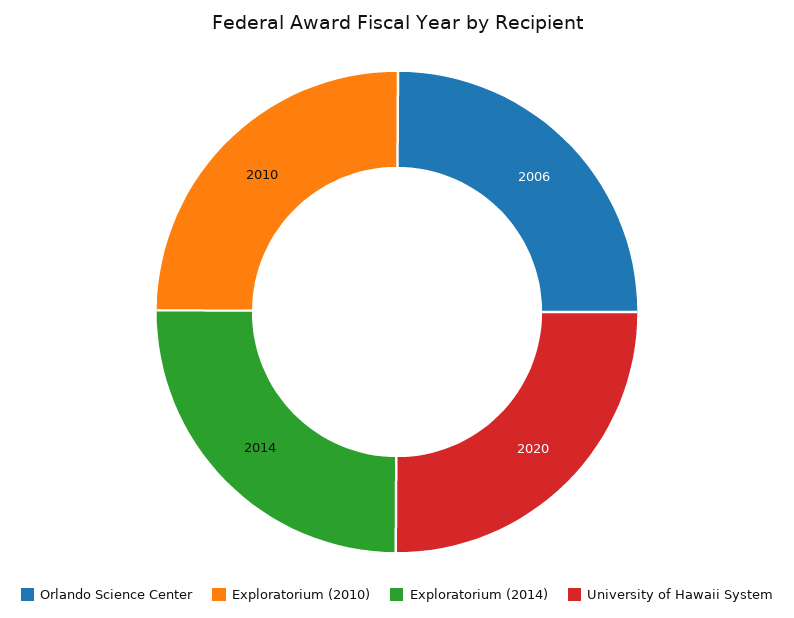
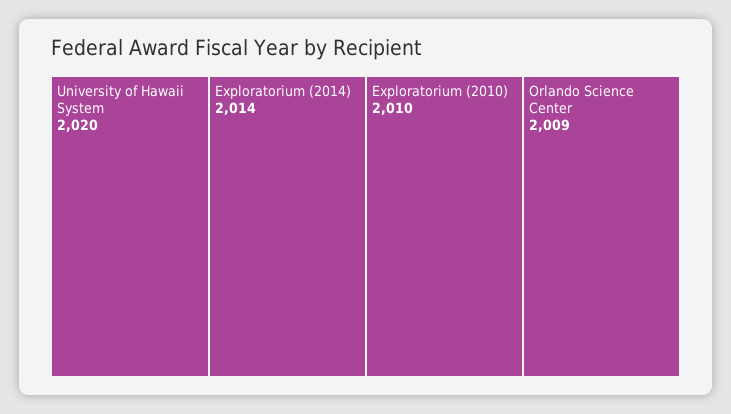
  {
-   "Orlando Science Center": 2006,
+   "Orlando Science Center": 2009,
    "Exploratorium (2010)": 2010,
    "Exploratorium (2014)": 2014,
    "University of Hawaii System": 2020
  }

